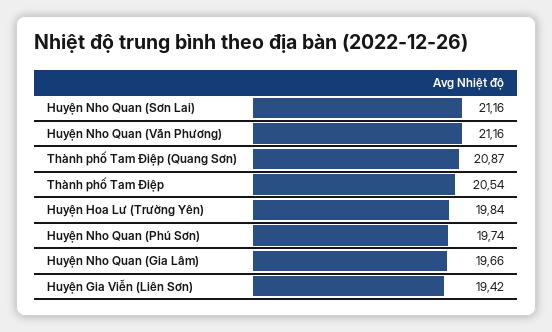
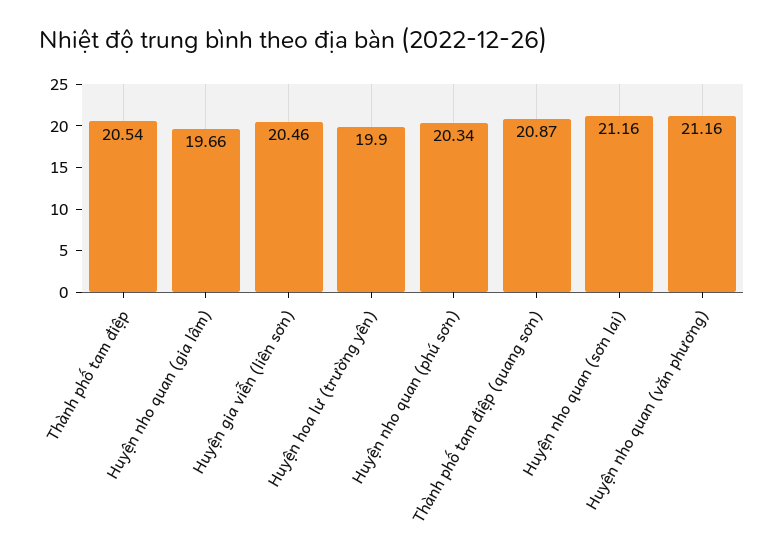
  {
    "Huyện Nho Quan (Sơn Lai)": 21.16,
    "Huyện Nho Quan (Văn Phương)": 21.16,
    "Thành phố Tam Điệp (Quang Sơn)": 20.87,
    "Thành phố Tam Điệp": 20.54,
-   "Huyện Hoa Lư (Trường Yên)": 19.84,
+   "Huyện Hoa Lư (Trường Yên)": 19.9,
-   "Huyện Nho Quan (Phú Sơn)": 19.74,
+   "Huyện Nho Quan (Phú Sơn)": 20.34,
    "Huyện Nho Quan (Gia Lâm)": 19.66,
-   "Huyện Gia Viễn (Liên Sơn)": 19.42
+   "Huyện Gia Viễn (Liên Sơn)": 20.46
  }

